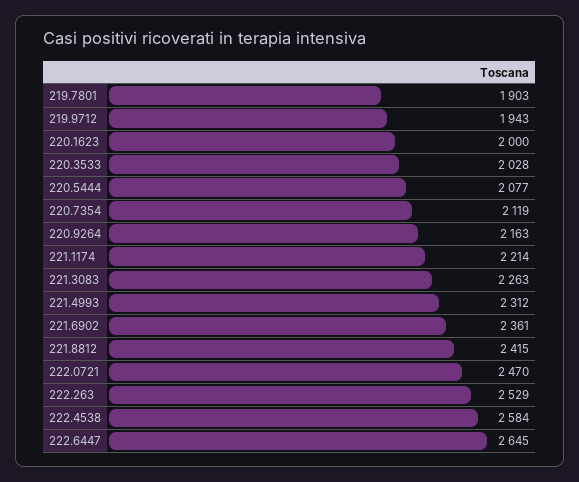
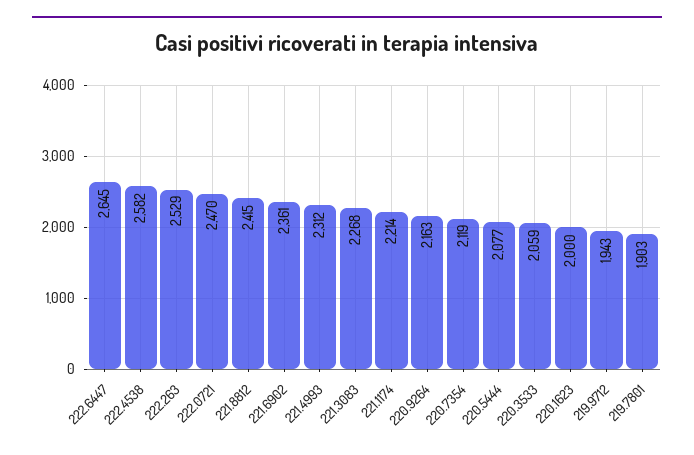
  {
    "219.7801": 1903,
    "219.9712": 1943,
    "220.1623": 2000,
-   "220.3533": 2028,
+   "220.3533": 2059,
    "220.5444": 2077,
    "220.7354": 2119,
    "220.9264": 2163,
    "221.1174": 2214,
-   "221.3083": 2263,
+   "221.3083": 2268,
    "221.4993": 2312,
    "221.6902": 2361,
    "221.8812": 2415,
    "222.0721": 2470,
    "222.263": 2529,
-   "222.4538": 2584,
+   "222.4538": 2582,
    "222.6447": 2645
  }

